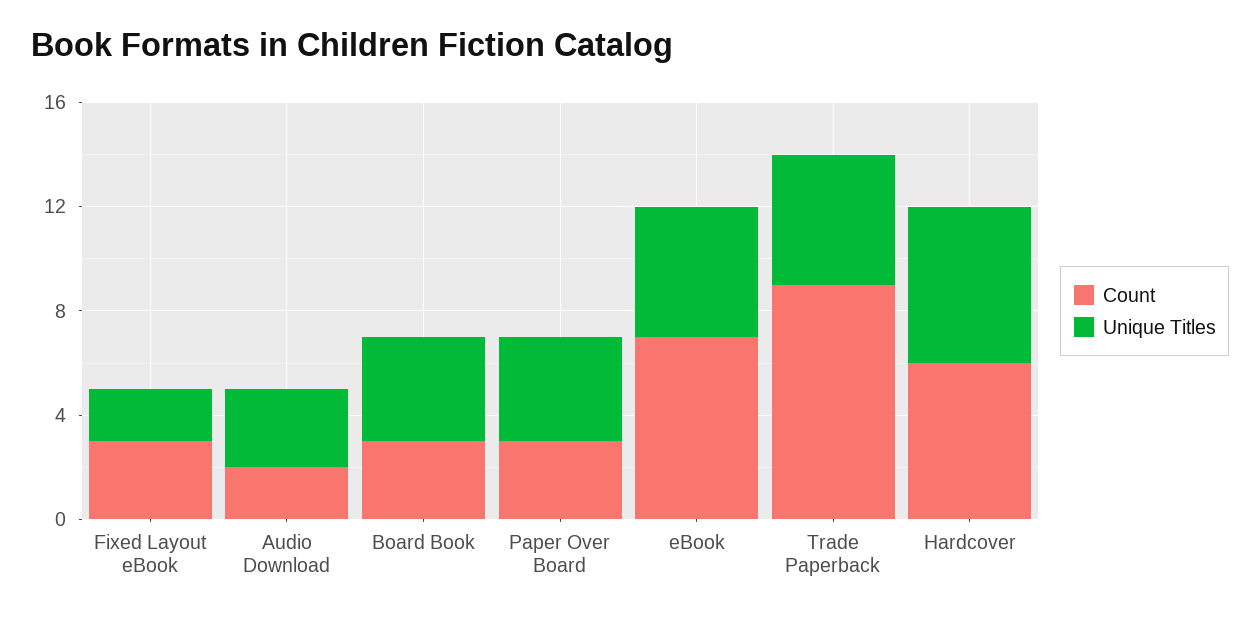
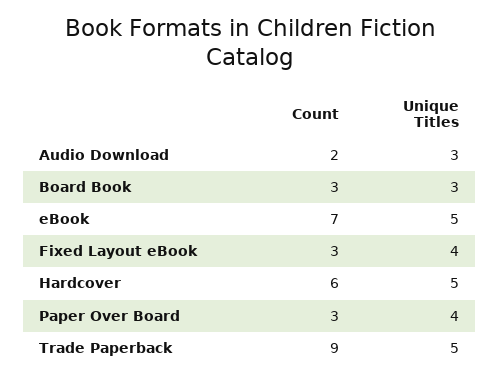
  {
    "Count": {
      "Fixed Layout eBook": 3,
      "Audio Download": 2,
      "Board Book": 3,
      "Paper Over Board": 3,
      "eBook": 7,
      "Trade Paperback": 9,
      "Hardcover": 6
    },
    "Unique Titles": {
-     "Fixed Layout eBook": 2,
+     "Fixed Layout eBook": 4,
      "Audio Download": 3,
-     "Board Book": 4,
+     "Board Book": 3,
      "Paper Over Board": 4,
      "eBook": 5,
      "Trade Paperback": 5,
-     "Hardcover": 6
+     "Hardcover": 5
    }
  }

